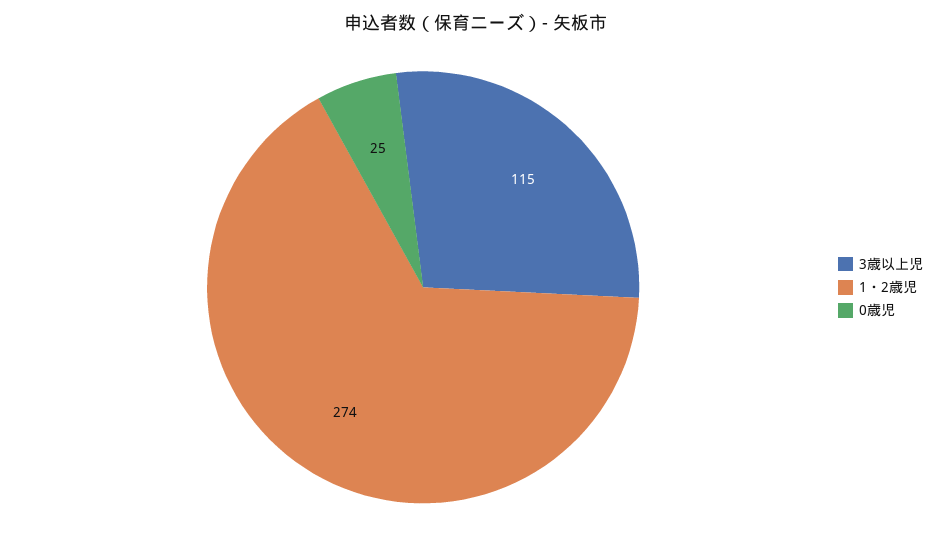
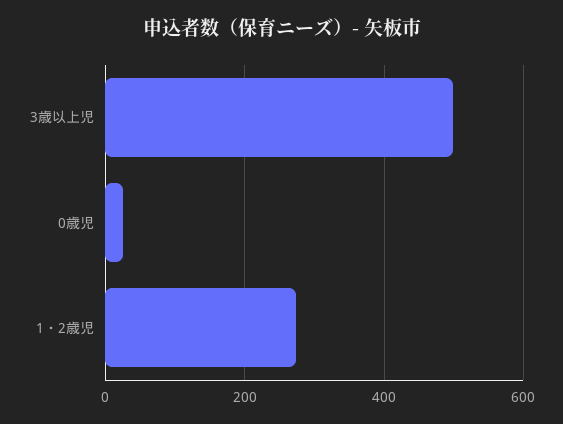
  {
-   "3歳以上児": 115,
+   "3歳以上児": 500,
    "1・2歳児": 274,
    "0歳児": 25
  }

